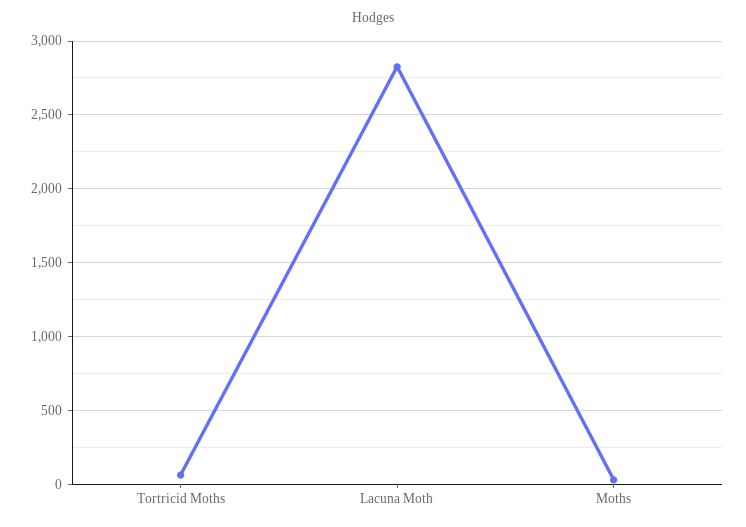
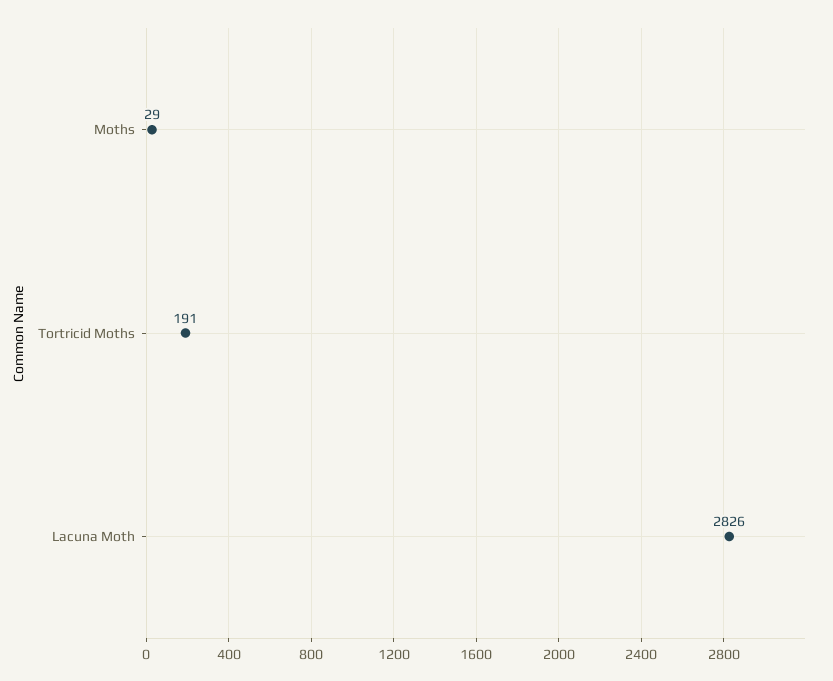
  {
-   "Tortricid Moths": 50,
+   "Tortricid Moths": 191,
    "Lacuna Moth": 2826,
    "Moths": 29
  }

